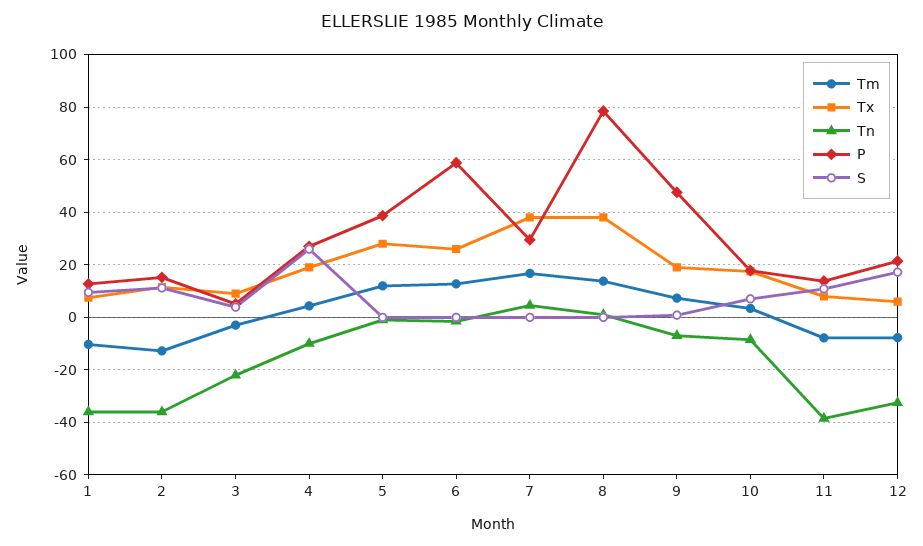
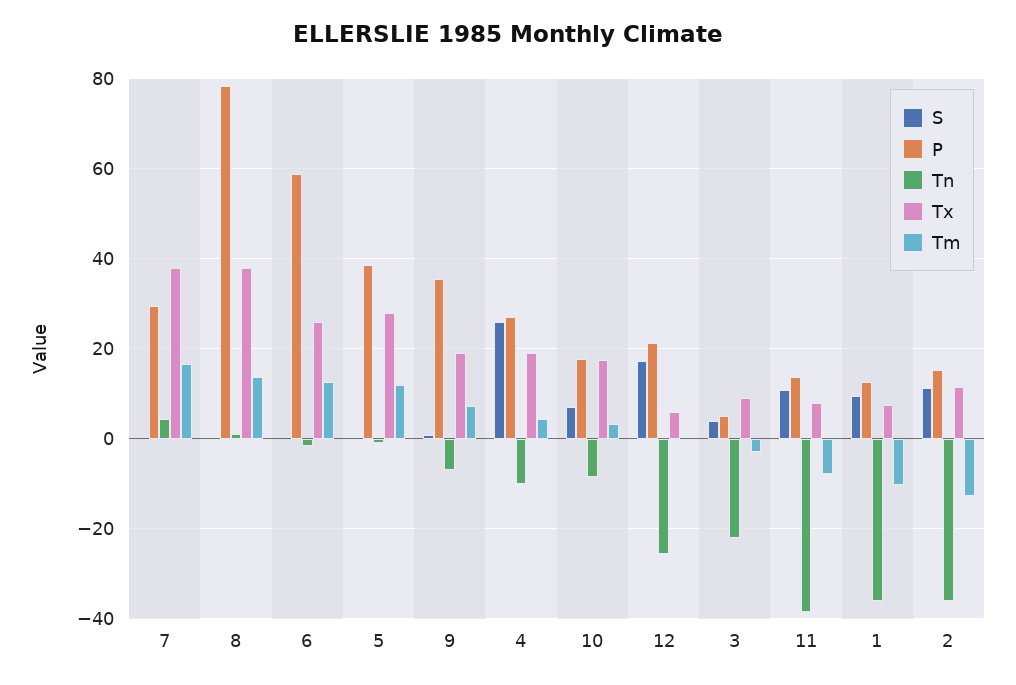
  {
    "Tm": {
      "1": -10,
      "2": -12,
      "3": -4,
      "4": 4,
      "5": 12,
      "6": 12,
      "7": 16,
      "8": 14,
      "9": 8,
      "10": 4,
      "11": -8,
-     "12": -7.5
+     "12": 0
    },
    "Tx": {
      "1": 8,
      "2": 12,
      "3": 10,
      "4": 20,
      "5": 28,
      "6": 26,
      "7": 38,
      "8": 38,
      "9": 20,
      "10": 18,
      "11": 8,
      "12": 6
    },
    "Tn": {
      "1": -36,
      "2": -36,
      "3": -22,
      "4": -10,
      "5": -2,
      "6": -2,
      "7": 4,
      "8": 2,
      "9": -8,
      "10": -8,
      "11": -38,
-     "12": -32.5
+     "12": -26
    },
    "P": {
      "1": 12,
      "2": 16,
      "3": 6,
      "4": 28,
      "5": 38,
      "6": 58,
      "7": 30,
      "8": 78,
-     "9": 47.5,
+     "9": 36,
      "10": 18,
      "11": 14,
      "12": 22
    },
    "S": {
      "1": 10,
      "2": 12,
      "3": 4,
      "4": 26,
      "5": 0,
      "6": 0,
      "7": 0,
      "8": 0,
      "9": 0,
      "10": 8,
      "11": 10,
      "12": 18
    }
  }

